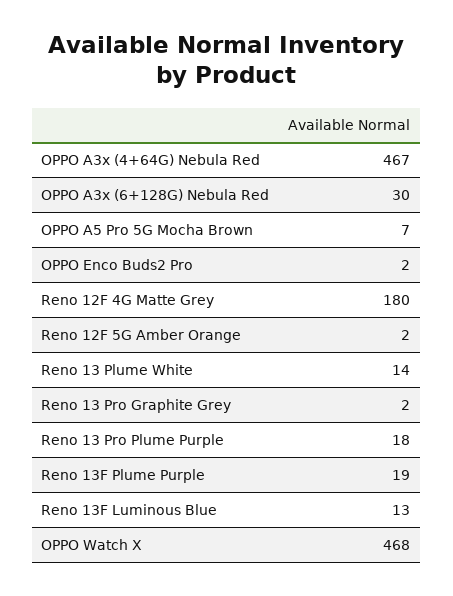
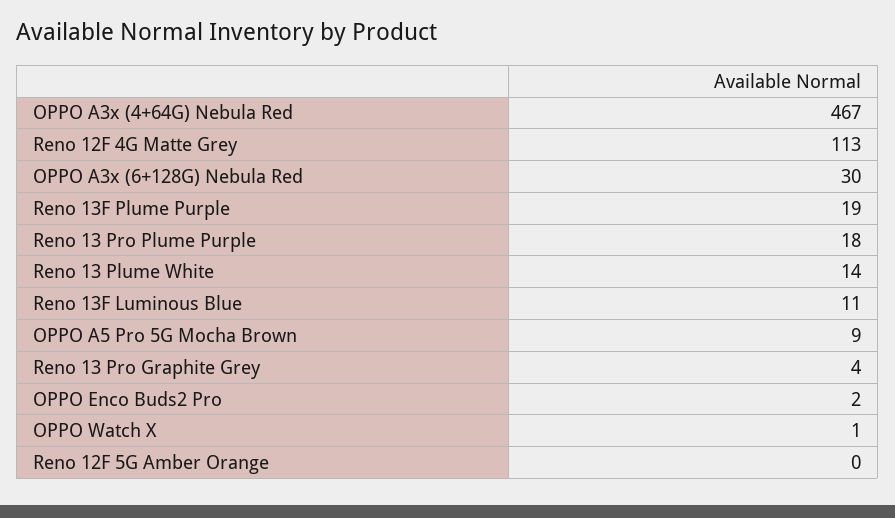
  {
    "OPPO A3x (4+64G) Nebula Red": 467,
    "OPPO A3x (6+128G) Nebula Red": 30,
-   "OPPO A5 Pro 5G Mocha Brown": 7,
+   "OPPO A5 Pro 5G Mocha Brown": 9,
    "OPPO Enco Buds2 Pro": 2,
-   "Reno 12F 4G Matte Grey": 180,
+   "Reno 12F 4G Matte Grey": 113,
-   "Reno 12F 5G Amber Orange": 2,
+   "Reno 12F 5G Amber Orange": 0,
    "Reno 13 Plume White": 14,
-   "Reno 13 Pro Graphite Grey": 2,
+   "Reno 13 Pro Graphite Grey": 4,
    "Reno 13 Pro Plume Purple": 18,
    "Reno 13F Plume Purple": 19,
-   "Reno 13F Luminous Blue": 13,
+   "Reno 13F Luminous Blue": 11,
-   "OPPO Watch X": 468
+   "OPPO Watch X": 1
  }

